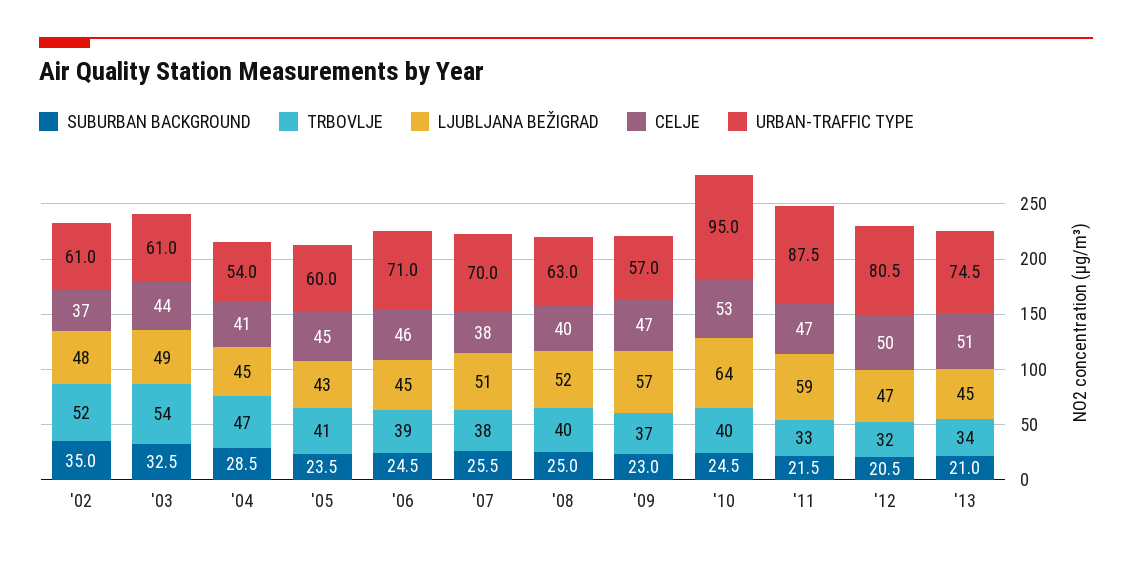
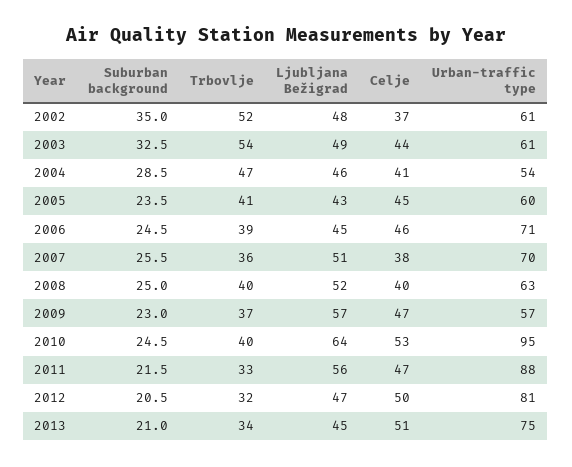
  {
    "SUBURBAN BACKGROUND": {
      "'02": 35,
      "'03": 32.5,
      "'04": 28.5,
      "'05": 23.5,
      "'06": 24.5,
      "'07": 25.5,
      "'08": 25,
      "'09": 23,
      "'10": 24.5,
      "'11": 21.5,
      "'12": 20.5,
      "'13": 21
    },
    "TRBOVLJE": {
      "'02": 52,
      "'03": 54,
      "'04": 47,
      "'05": 41,
      "'06": 39,
-     "'07": 38,
+     "'07": 36,
      "'08": 40,
      "'09": 37,
      "'10": 40,
      "'11": 33,
      "'12": 32,
      "'13": 34
    },
    "LJUBLJANA BEŽIGRAD": {
      "'02": 48,
      "'03": 49,
-     "'04": 45,
+     "'04": 46,
      "'05": 43,
      "'06": 45,
      "'07": 51,
      "'08": 52,
      "'09": 57,
      "'10": 64,
-     "'11": 59,
+     "'11": 56,
      "'12": 47,
      "'13": 45
    },
    "CELJE": {
      "'02": 37,
      "'03": 44,
      "'04": 41,
      "'05": 45,
      "'06": 46,
      "'07": 38,
      "'08": 40,
      "'09": 47,
      "'10": 53,
      "'11": 47,
      "'12": 50,
      "'13": 51
    },
    "URBAN-TRAFFIC TYPE": {
      "'02": 61,
      "'03": 61,
      "'04": 54,
      "'05": 60,
      "'06": 71,
      "'07": 70,
      "'08": 63,
      "'09": 57,
      "'10": 95,
      "'11": 87.5,
      "'12": 80.5,
      "'13": 74.5
    }
  }

